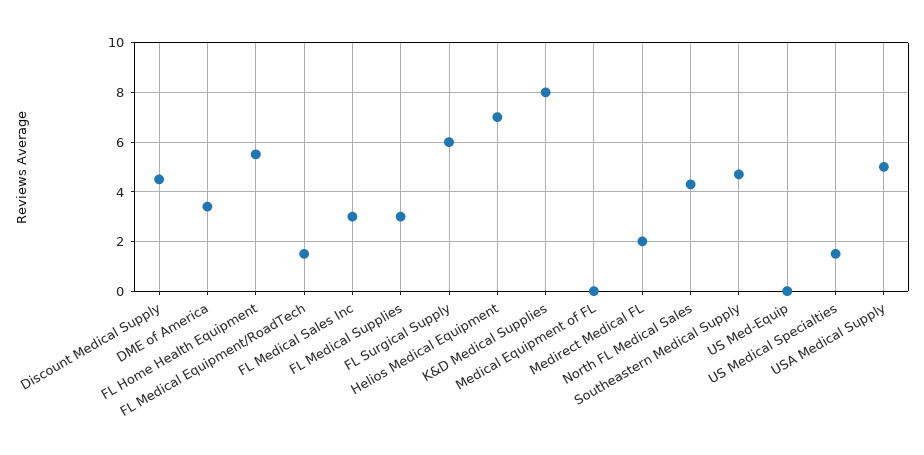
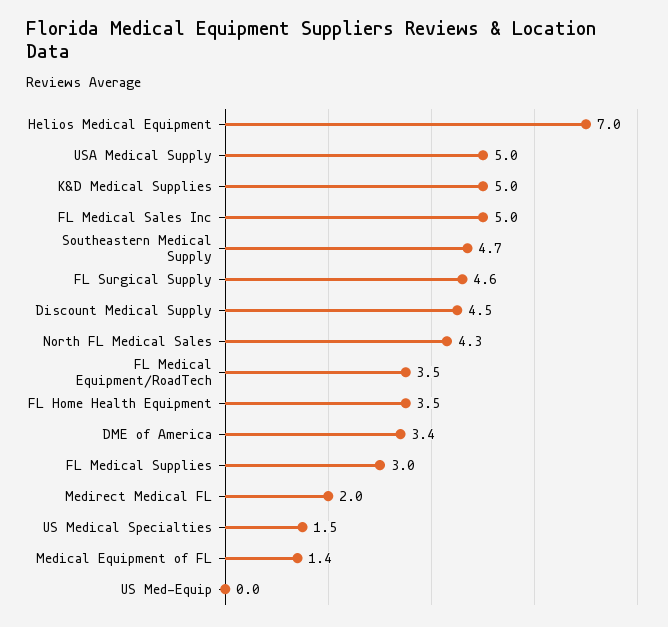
  {
    "Discount Medical Supply": 4.5,
    "DME of America": 3.4,
-   "FL Home Health Equipment": 5.5,
+   "FL Home Health Equipment": 3.5,
-   "FL Medical Equipment/RoadTech": 1.5,
+   "FL Medical Equipment/RoadTech": 3.5,
-   "FL Medical Sales Inc": 3,
+   "FL Medical Sales Inc": 5,
    "FL Medical Supplies": 3,
-   "FL Surgical Supply": 6,
+   "FL Surgical Supply": 4.6,
    "Helios Medical Equipment": 7,
-   "K&D Medical Supplies": 8,
+   "K&D Medical Supplies": 5,
-   "Medical Equipment of FL": 0,
+   "Medical Equipment of FL": 1.4,
    "Medirect Medical FL": 2,
    "North FL Medical Sales": 4.3,
    "Southeastern Medical Supply": 4.7,
    "US Med-Equip": 0,
    "US Medical Specialties": 1.5,
    "USA Medical Supply": 5
  }

